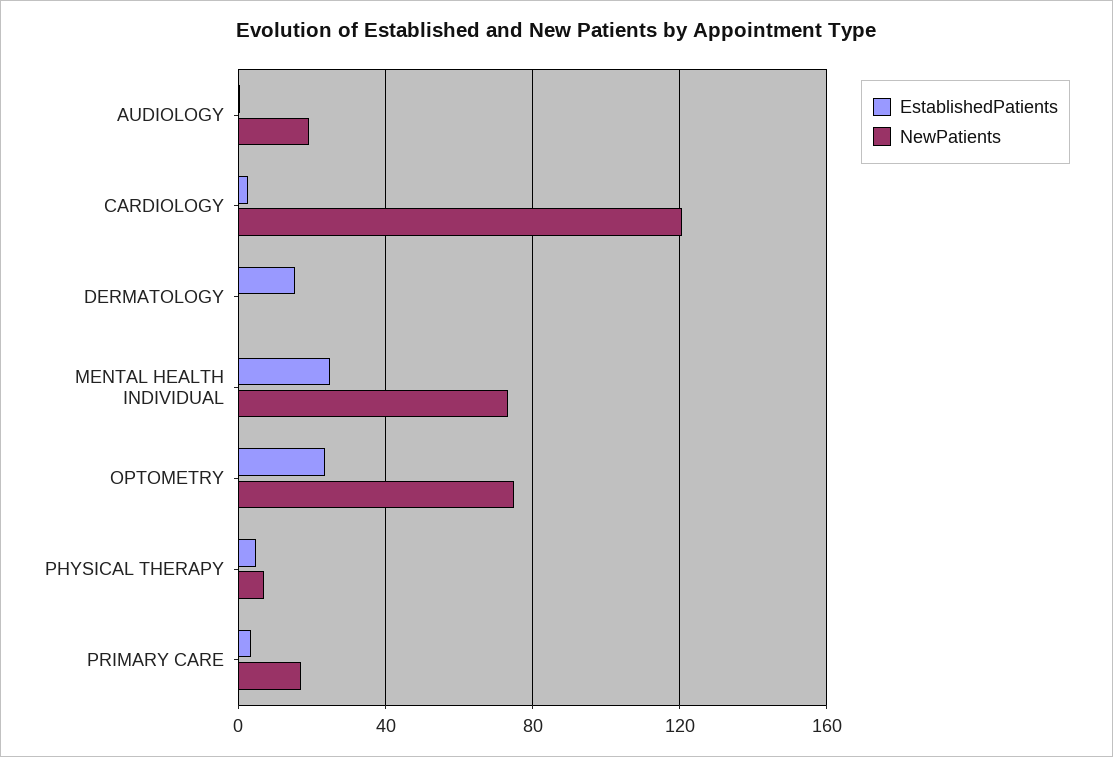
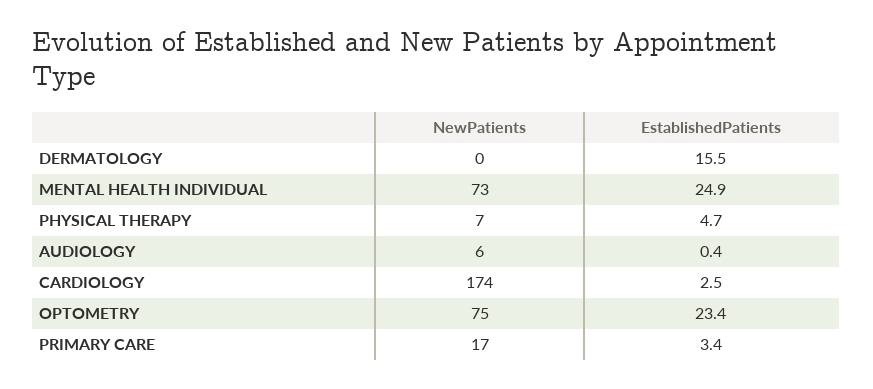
  {
    "EstablishedPatients": {
      "AUDIOLOGY": 0.4,
      "CARDIOLOGY": 2.5,
      "DERMATOLOGY": 15.5,
      "MENTAL HEALTH INDIVIDUAL": 24.9,
      "OPTOMETRY": 23.4,
      "PHYSICAL THERAPY": 4.7,
      "PRIMARY CARE": 3.4
    },
    "NewPatients": {
-     "AUDIOLOGY": 20,
+     "AUDIOLOGY": 6,
-     "CARDIOLOGY": 120,
+     "CARDIOLOGY": 174,
      "DERMATOLOGY": 0,
      "MENTAL HEALTH INDIVIDUAL": 73,
      "OPTOMETRY": 75,
      "PHYSICAL THERAPY": 7,
      "PRIMARY CARE": 17
    }
  }

